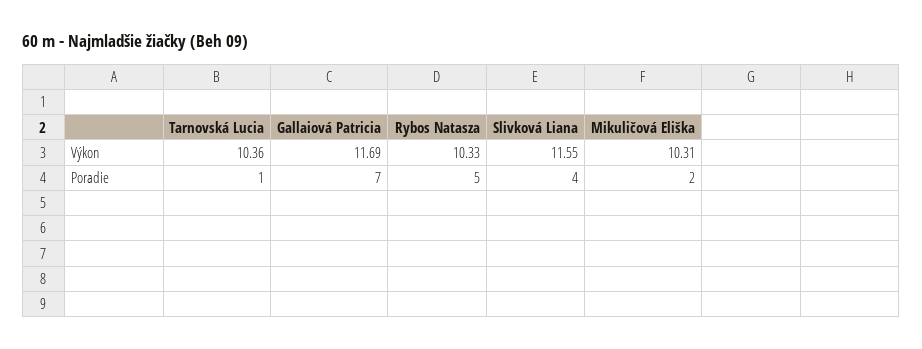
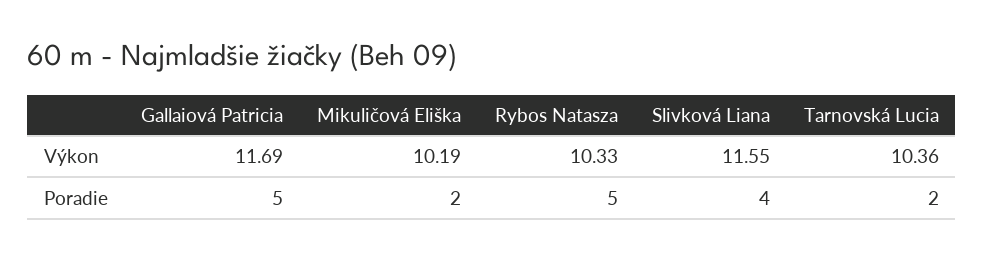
  {
    "Tarnovská Lucia": {
      "Výkon": 10.36,
-     "Poradie": 1
+     "Poradie": 2
    },
    "Gallaiová Patricia": {
      "Výkon": 11.69,
-     "Poradie": 7
+     "Poradie": 5
    },
    "Rybos Natasza": {
      "Výkon": 10.33,
      "Poradie": 5
    },
    "Slivková Liana": {
      "Výkon": 11.55,
      "Poradie": 4
    },
    "Mikuličová Eliška": {
-     "Výkon": 10.31,
+     "Výkon": 10.19,
      "Poradie": 2
    }
  }

